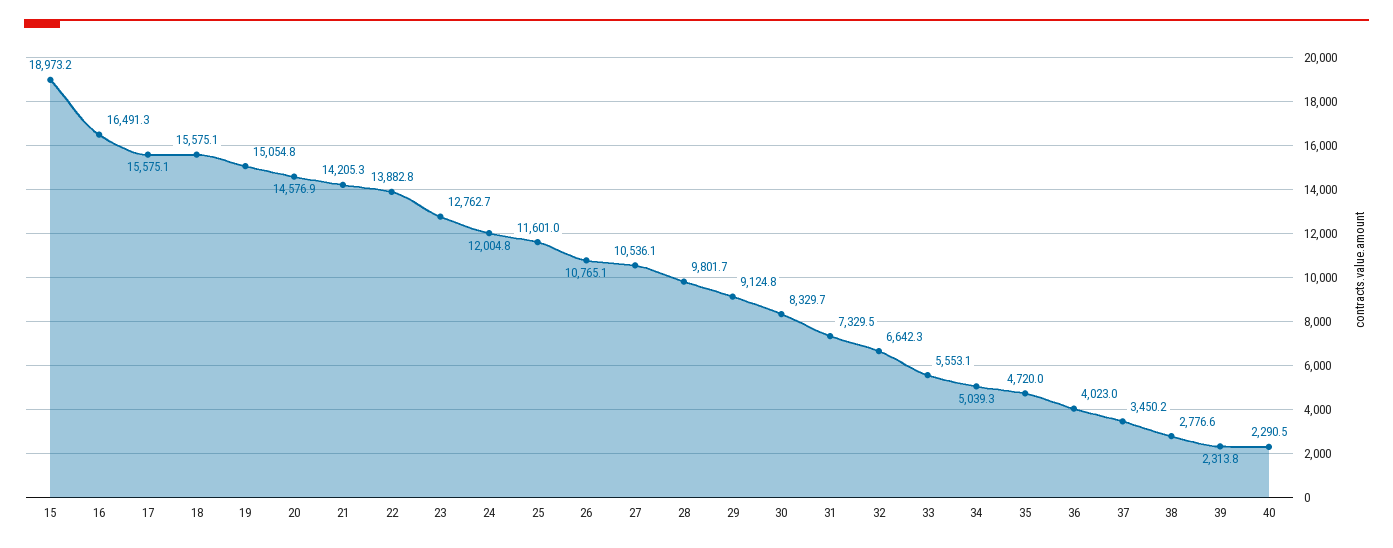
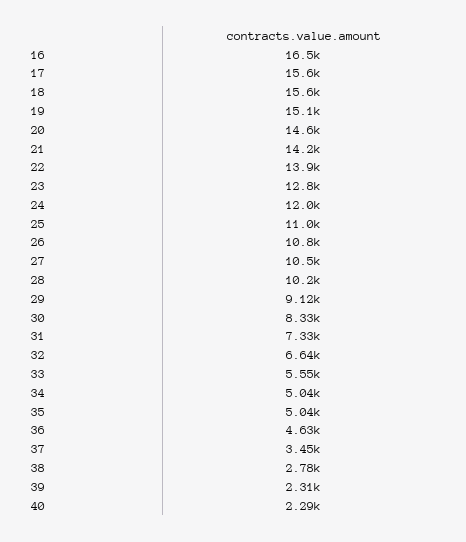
  {
-   "15": 18973.2,
    "16": 16491.3,
    "17": 15575.1,
    "18": 15575.1,
    "19": 15054.8,
    "20": 14576.9,
    "21": 14205.3,
    "22": 13882.8,
    "23": 12762.7,
    "24": 12004.8,
-   "25": 11601,
+   "25": 11000,
    "26": 10765.1,
    "27": 10536.1,
-   "28": 9801.7,
+   "28": 10200,
    "29": 9124.8,
    "30": 8329.7,
    "31": 7329.5,
    "32": 6642.3,
    "33": 5553.1,
    "34": 5039.3,
-   "35": 4720,
+   "35": 5040,
-   "36": 4023,
+   "36": 4630,
    "37": 3450.2,
    "38": 2776.6,
    "39": 2313.8,
    "40": 2290.5
  }

